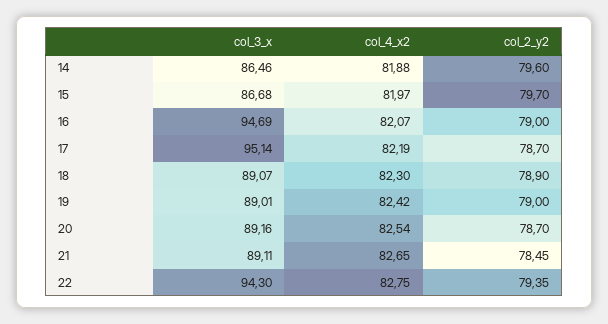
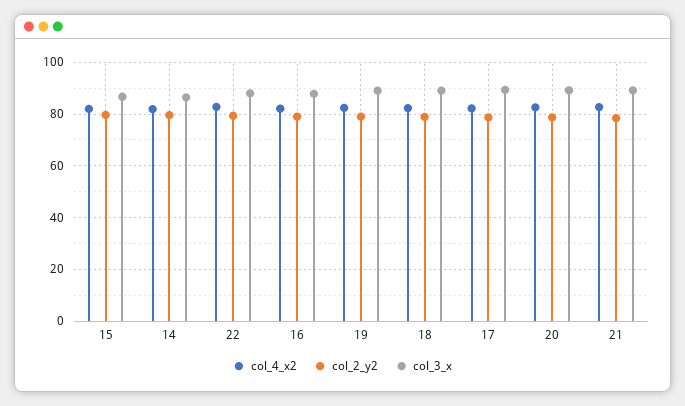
  {
    "col_3_x": {
      "14": 86.46,
      "15": 86.68,
-     "16": 94.69,
+     "16": 87.5,
-     "17": 95.14,
+     "17": 90,
      "18": 89.07,
      "19": 89.01,
      "20": 89.16,
      "21": 89.11,
-     "22": 94.3
+     "22": 87.5
    },
    "col_4_x2": {
      "14": 81.88,
      "15": 81.97,
      "16": 82.07,
      "17": 82.19,
      "18": 82.3,
      "19": 82.42,
      "20": 82.54,
      "21": 82.65,
      "22": 82.75
    },
    "col_2_y2": {
      "14": 79.6,
      "15": 79.7,
      "16": 79,
      "17": 78.7,
      "18": 78.9,
      "19": 79,
      "20": 78.7,
      "21": 78.45,
      "22": 79.35
    }
  }

